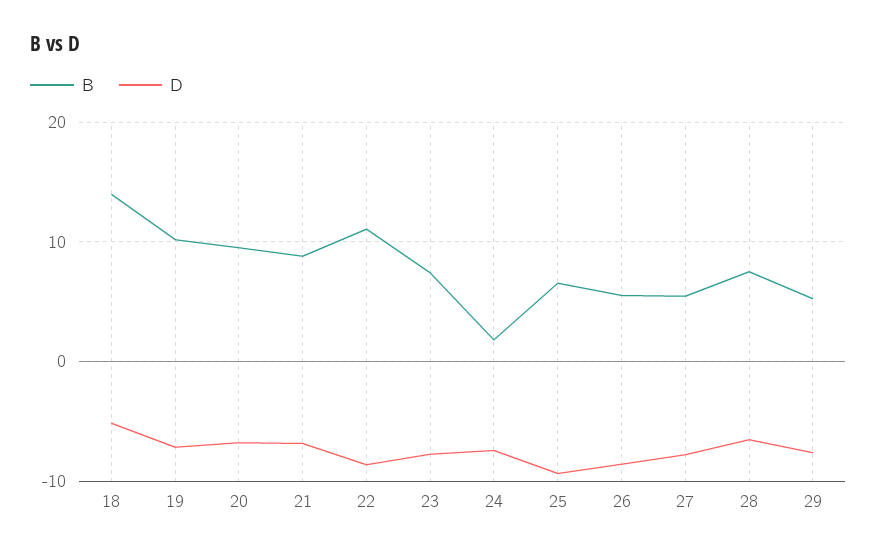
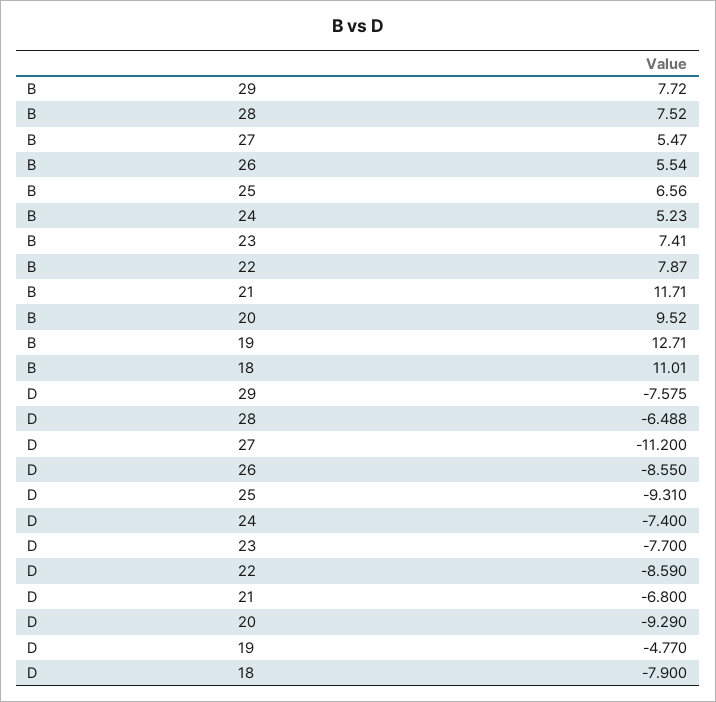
  {
    "B": {
-     "18": 14,
+     "18": 11.01,
-     "19": 10,
+     "19": 12.71,
      "20": 9.52,
-     "21": 9,
+     "21": 11.71,
-     "22": 11,
+     "22": 7.87,
      "23": 7.41,
-     "24": 2,
+     "24": 5.23,
      "25": 6.56,
      "26": 5.54,
      "27": 5.47,
      "28": 7.52,
-     "29": 5
+     "29": 7.72
    },
    "D": {
-     "18": -5,
+     "18": -7.9,
-     "19": -7,
+     "19": -4.77,
-     "20": -7,
+     "20": -9.29,
      "21": -6.8,
      "22": -8.59,
      "23": -7.7,
      "24": -7.4,
      "25": -9.31,
      "26": -8.55,
-     "27": -8,
+     "27": -11.2,
      "28": -6.488,
      "29": -7.575
    }
  }

